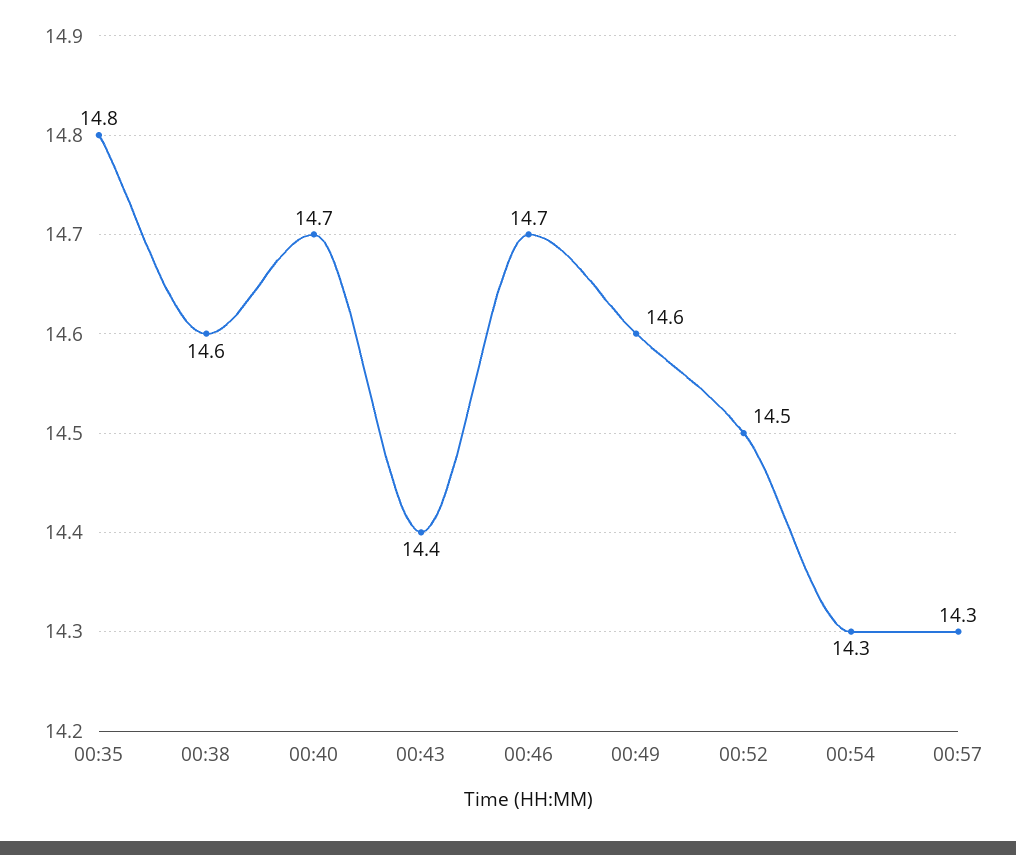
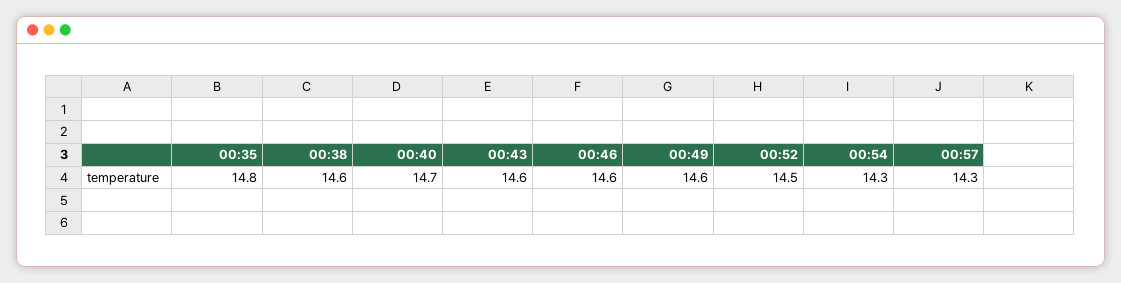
  {
    "00:35": 14.8,
    "00:38": 14.6,
    "00:40": 14.7,
-   "00:43": 14.4,
+   "00:43": 14.6,
-   "00:46": 14.7,
+   "00:46": 14.6,
    "00:49": 14.6,
    "00:52": 14.5,
    "00:54": 14.3,
    "00:57": 14.3
  }

